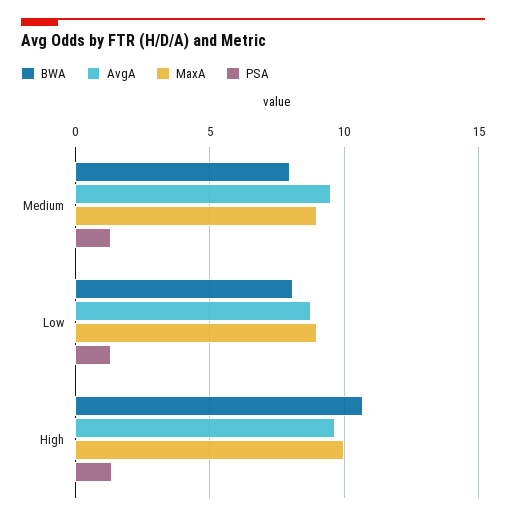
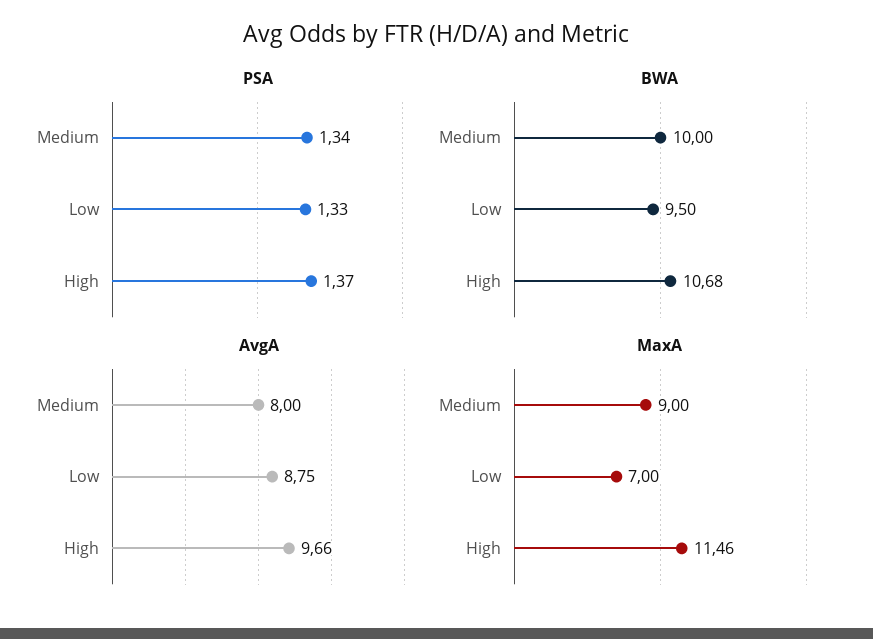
  {
    "BWA": {
-     "Medium": 8,
+     "Medium": 10,
-     "Low": 8,
+     "Low": 9.5,
      "High": 10.68
    },
    "AvgA": {
-     "Medium": 9.5,
+     "Medium": 8,
      "Low": 8.75,
      "High": 9.66
    },
    "MaxA": {
      "Medium": 9,
-     "Low": 9,
+     "Low": 7,
-     "High": 10
+     "High": 11.46
    },
    "PSA": {
      "Medium": 1.34,
      "Low": 1.33,
      "High": 1.37
    }
  }

